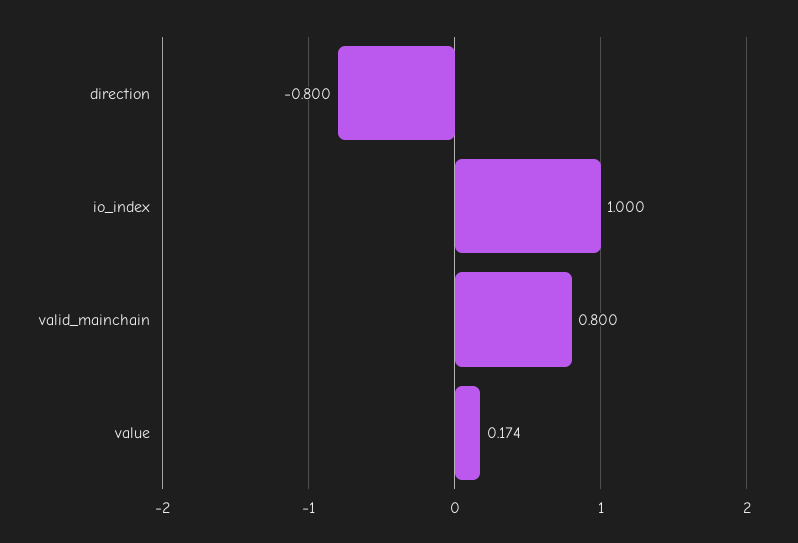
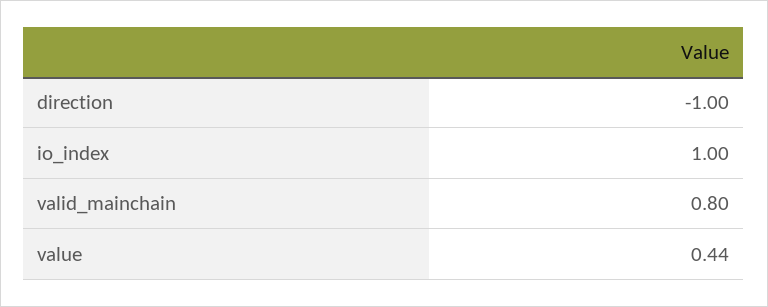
  {
-   "direction": -0.8,
+   "direction": -1,
    "io_index": 1,
    "valid_mainchain": 0.8,
-   "value": 0.174
+   "value": 0.44
  }

